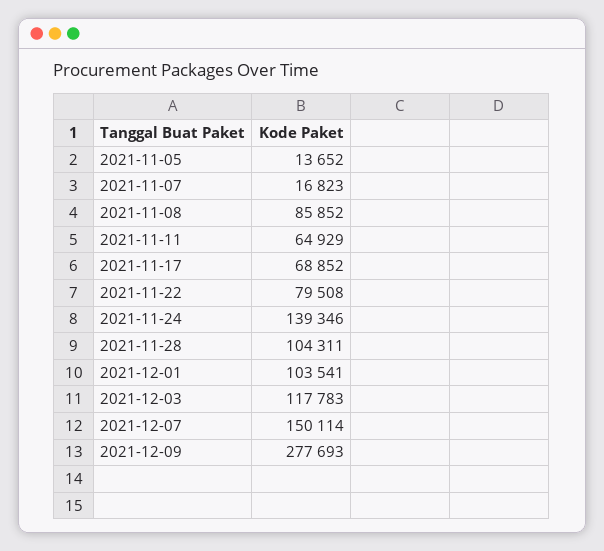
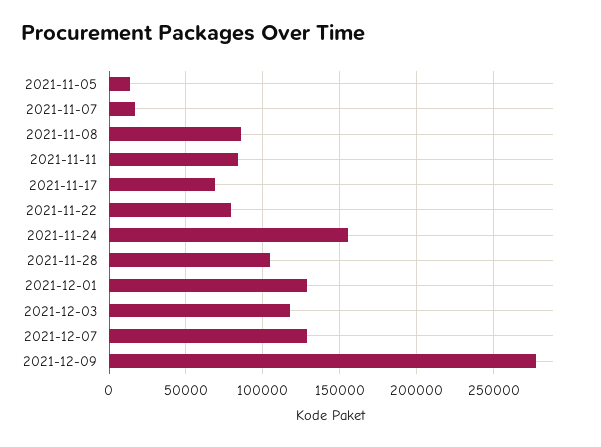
  {
    "2021-11-05": 13652,
    "2021-11-07": 16823,
    "2021-11-08": 85852,
-   "2021-11-11": 64929,
+   "2021-11-11": 85000,
    "2021-11-17": 68852,
    "2021-11-22": 79508,
-   "2021-11-24": 139346,
+   "2021-11-24": 155000,
    "2021-11-28": 104311,
-   "2021-12-01": 103541,
+   "2021-12-01": 130000,
    "2021-12-03": 117783,
-   "2021-12-07": 150114,
+   "2021-12-07": 130000,
    "2021-12-09": 277693
  }

